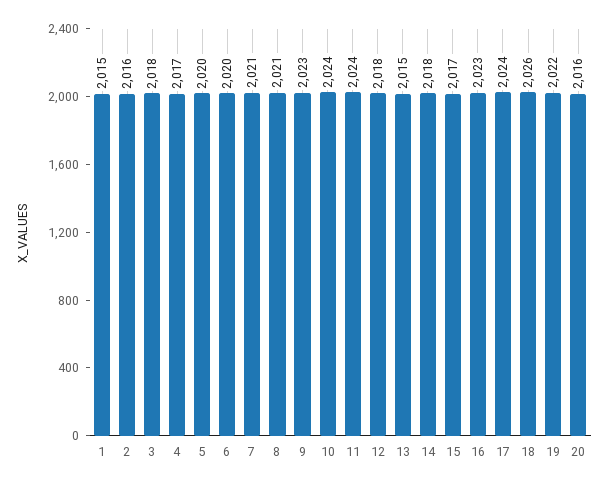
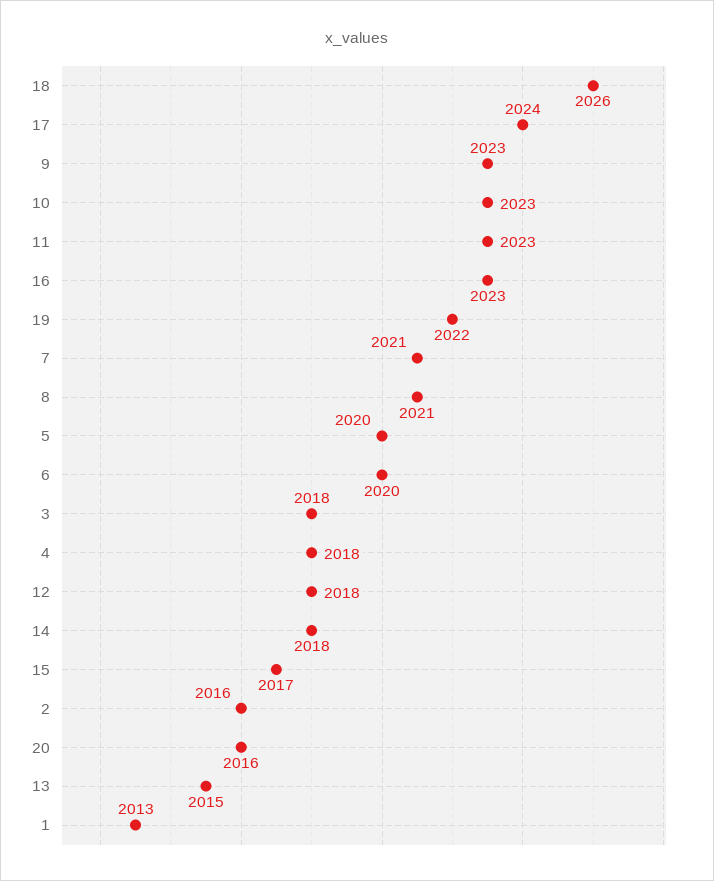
  {
-   "1": 2015,
+   "1": 2013,
    "2": 2016,
    "3": 2018,
-   "4": 2017,
+   "4": 2018,
    "5": 2020,
    "6": 2020,
    "7": 2021,
    "8": 2021,
    "9": 2023,
-   "10": 2024,
+   "10": 2023,
-   "11": 2024,
+   "11": 2023,
    "12": 2018,
    "13": 2015,
    "14": 2018,
    "15": 2017,
    "16": 2023,
    "17": 2024,
    "18": 2026,
    "19": 2022,
    "20": 2016
  }

